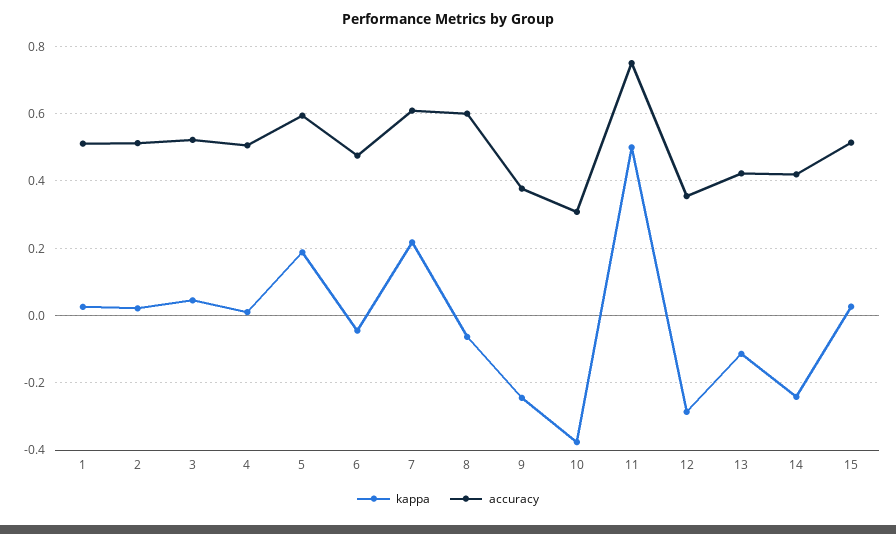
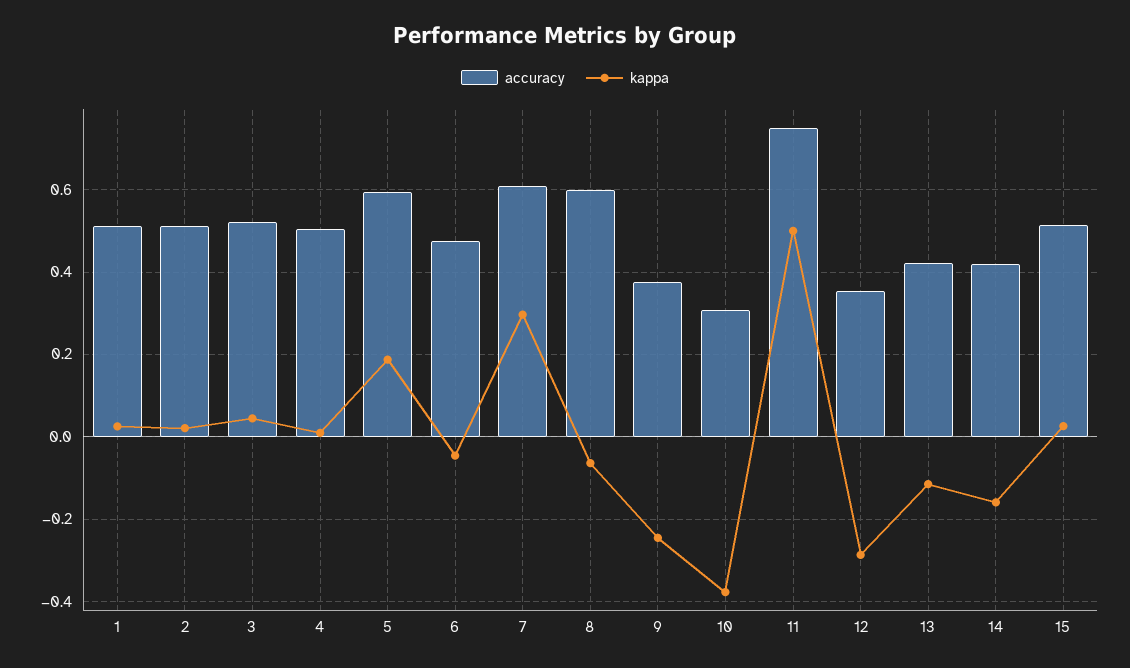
  {
    "kappa": {
      "1": 0.02,
      "2": 0.02,
      "3": 0.04,
      "4": 0.02,
      "5": 0.18,
      "6": -0.04,
-     "7": 0.22,
+     "7": 0.3,
      "8": -0.06,
      "9": -0.24,
      "10": -0.38,
      "11": 0.5,
      "12": -0.28,
      "13": -0.12,
-     "14": -0.24,
+     "14": -0.16,
      "15": 0.02
    },
    "accuracy": {
      "1": 0.52,
      "2": 0.52,
      "3": 0.52,
      "4": 0.5,
      "5": 0.6,
      "6": 0.48,
      "7": 0.6,
      "8": 0.6,
      "9": 0.38,
      "10": 0.3,
      "11": 0.76,
      "12": 0.36,
      "13": 0.42,
      "14": 0.42,
      "15": 0.52
    }
  }

